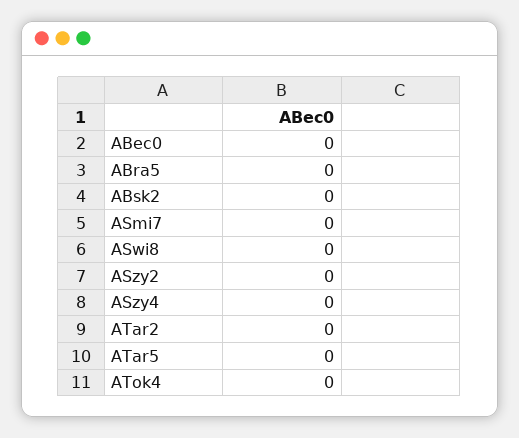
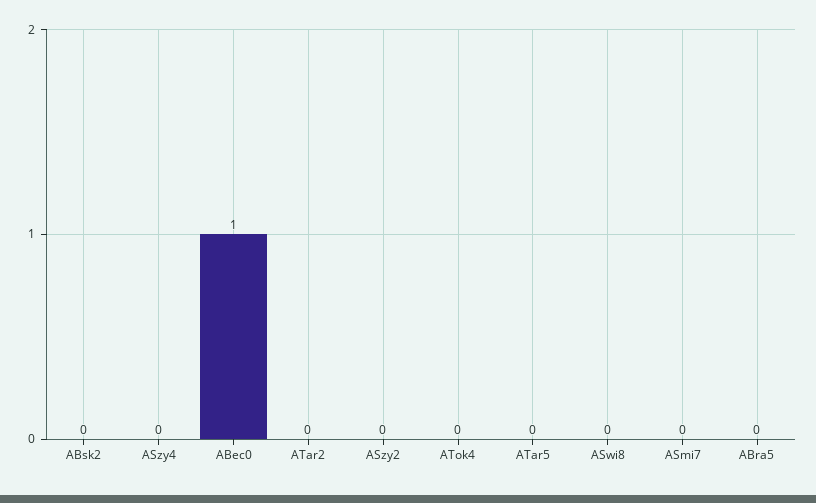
  {
-   "ABec0": 0,
+   "ABec0": 1,
    "ABra5": 0,
    "ABsk2": 0,
    "ASmi7": 0,
    "ASwi8": 0,
    "ASzy2": 0,
    "ASzy4": 0,
    "ATar2": 0,
    "ATar5": 0,
    "ATok4": 0
  }

